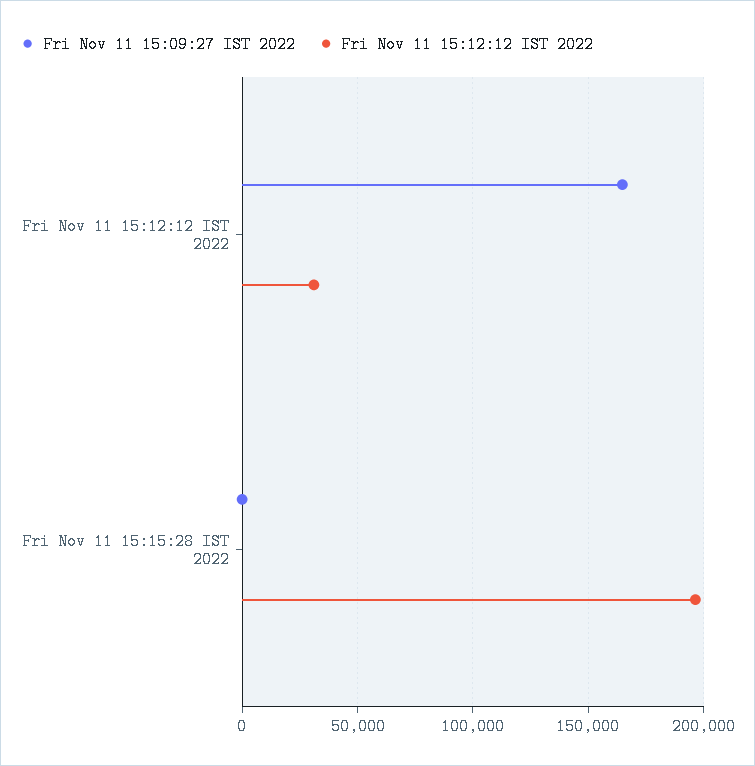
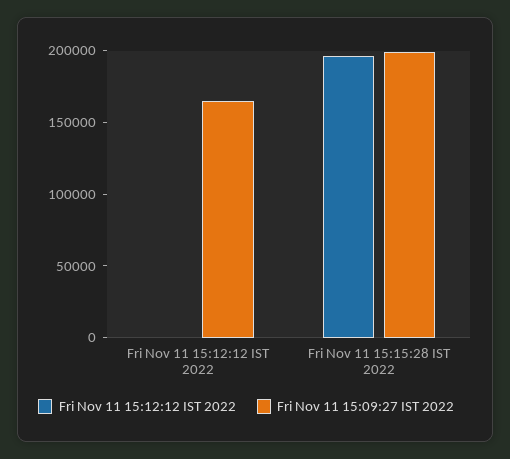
  {
    "Fri Nov 11 15:09:27 IST 2022": {
      "Fri Nov 11 15:12:12 IST 2022": 165000,
-     "Fri Nov 11 15:15:28 IST 2022": 0
+     "Fri Nov 11 15:15:28 IST 2022": 200000
    },
    "Fri Nov 11 15:12:12 IST 2022": {
-     "Fri Nov 11 15:12:12 IST 2022": 30000,
+     "Fri Nov 11 15:12:12 IST 2022": 0,
      "Fri Nov 11 15:15:28 IST 2022": 195000
    }
  }

